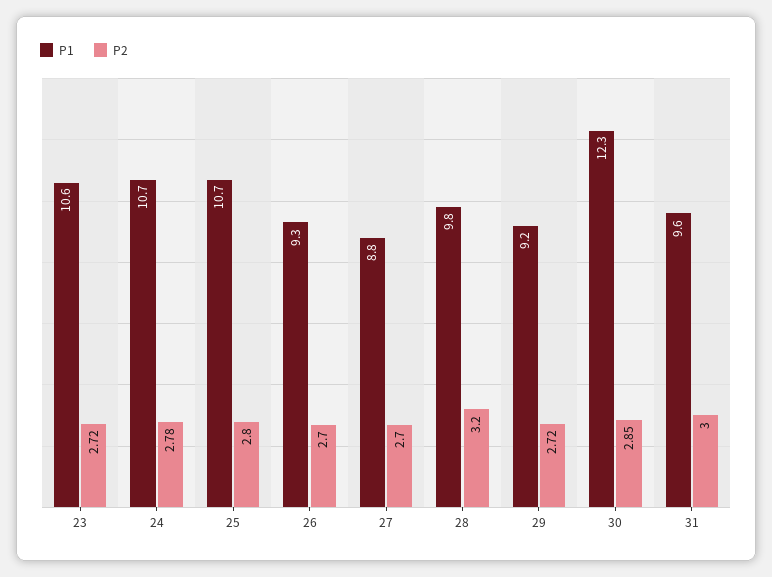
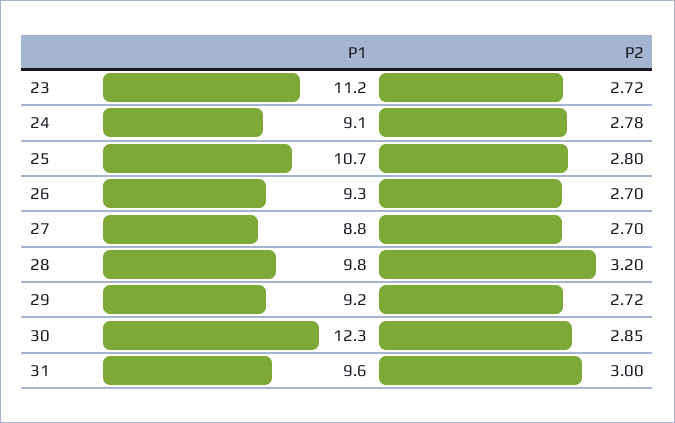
  {
    "P1": {
-     "23": 10.6,
+     "23": 11.2,
-     "24": 10.7,
+     "24": 9.1,
      "25": 10.7,
      "26": 9.3,
      "27": 8.8,
      "28": 9.8,
      "29": 9.2,
      "30": 12.3,
      "31": 9.6
    },
    "P2": {
      "23": 2.72,
      "24": 2.78,
      "25": 2.8,
      "26": 2.7,
      "27": 2.7,
      "28": 3.2,
      "29": 2.72,
      "30": 2.85,
      "31": 3
    }
  }

